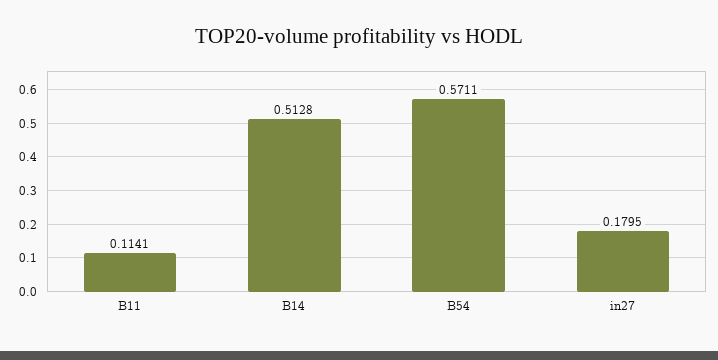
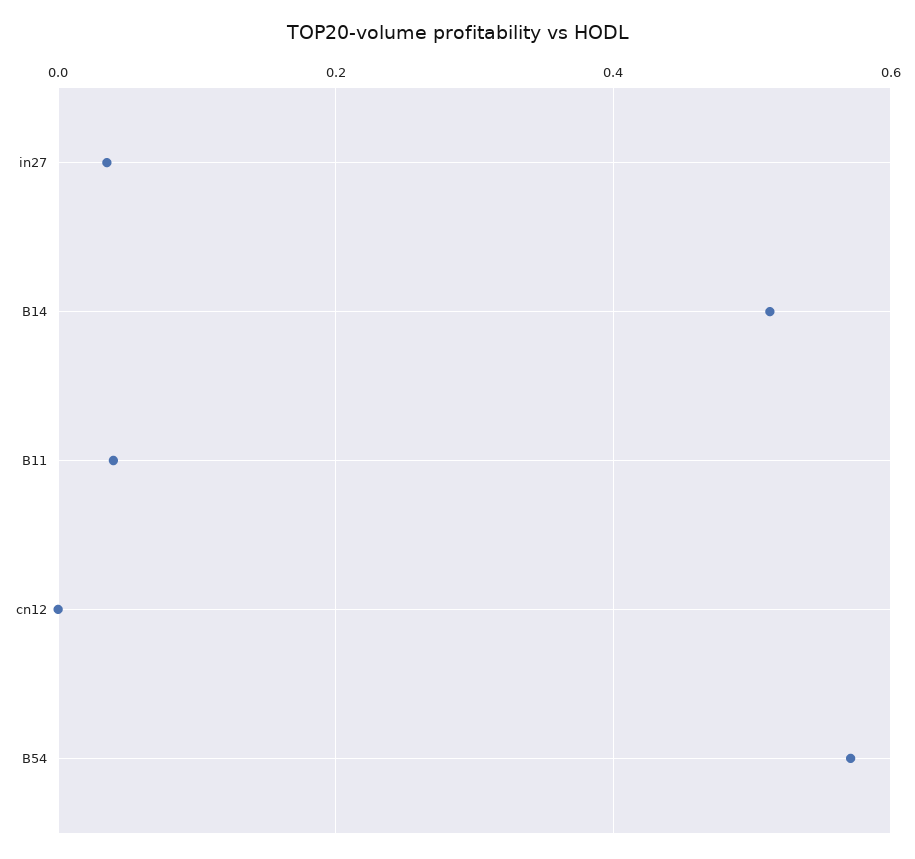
  {
-   "B11": 0.1141,
+   "B11": 0.04,
    "B14": 0.5128,
    "B54": 0.5711,
-   "in27": 0.1795
+   "in27": 0.04,
+   "cn12": 0
  }

